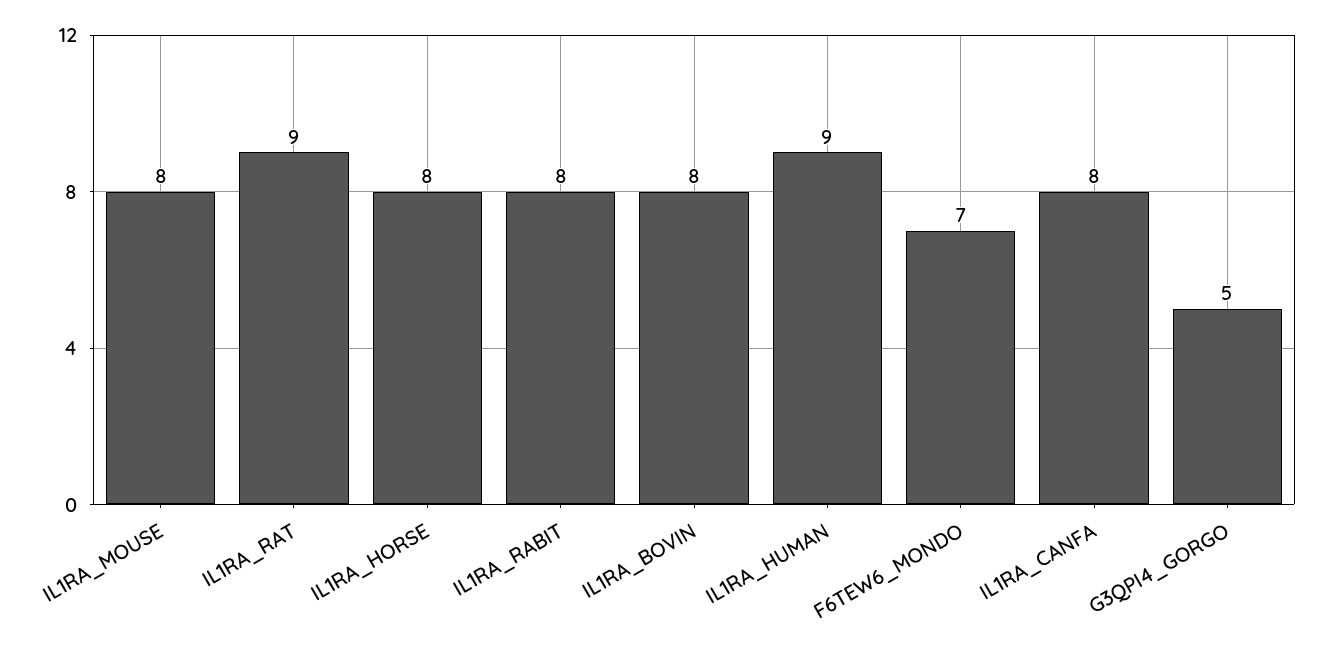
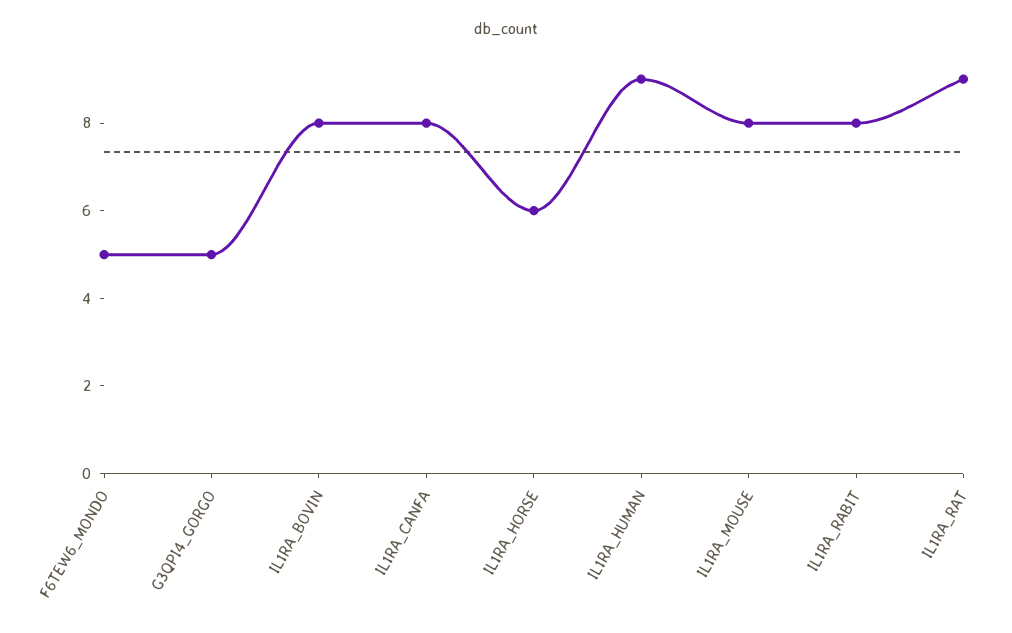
  {
    "IL1RA_MOUSE": 8,
    "IL1RA_RAT": 9,
-   "IL1RA_HORSE": 8,
+   "IL1RA_HORSE": 6,
    "IL1RA_RABIT": 8,
    "IL1RA_BOVIN": 8,
    "IL1RA_HUMAN": 9,
-   "F6TEW6_MONDO": 7,
+   "F6TEW6_MONDO": 5,
    "IL1RA_CANFA": 8,
    "G3QPI4_GORGO": 5
  }

